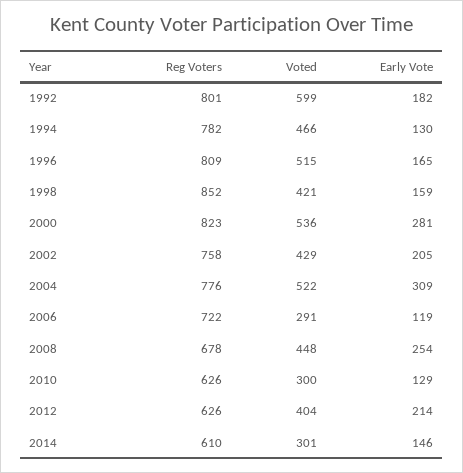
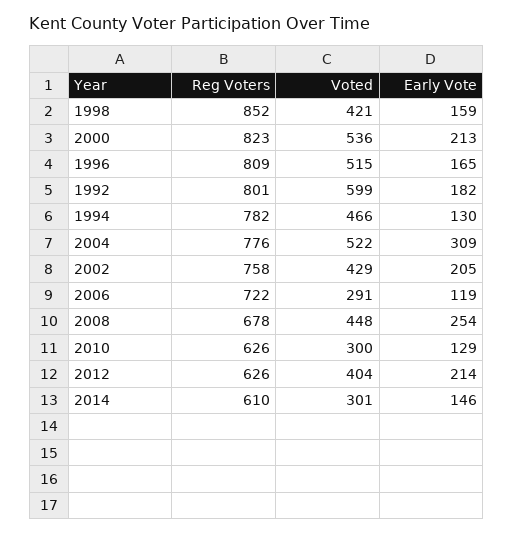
  {
    "Reg Voters": {
      "1992": 801,
      "1994": 782,
      "1996": 809,
      "1998": 852,
      "2000": 823,
      "2002": 758,
      "2004": 776,
      "2006": 722,
      "2008": 678,
      "2010": 626,
      "2012": 626,
      "2014": 610
    },
    "Voted": {
      "1992": 599,
      "1994": 466,
      "1996": 515,
      "1998": 421,
      "2000": 536,
      "2002": 429,
      "2004": 522,
      "2006": 291,
      "2008": 448,
      "2010": 300,
      "2012": 404,
      "2014": 301
    },
    "Early Vote": {
      "1992": 182,
      "1994": 130,
      "1996": 165,
      "1998": 159,
-     "2000": 281,
+     "2000": 213,
      "2002": 205,
      "2004": 309,
      "2006": 119,
      "2008": 254,
      "2010": 129,
      "2012": 214,
      "2014": 146
    }
  }

